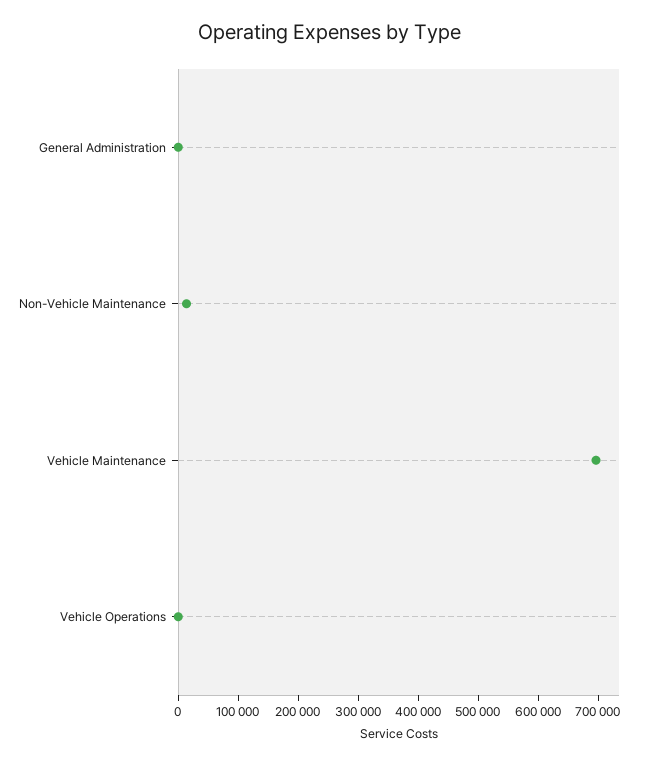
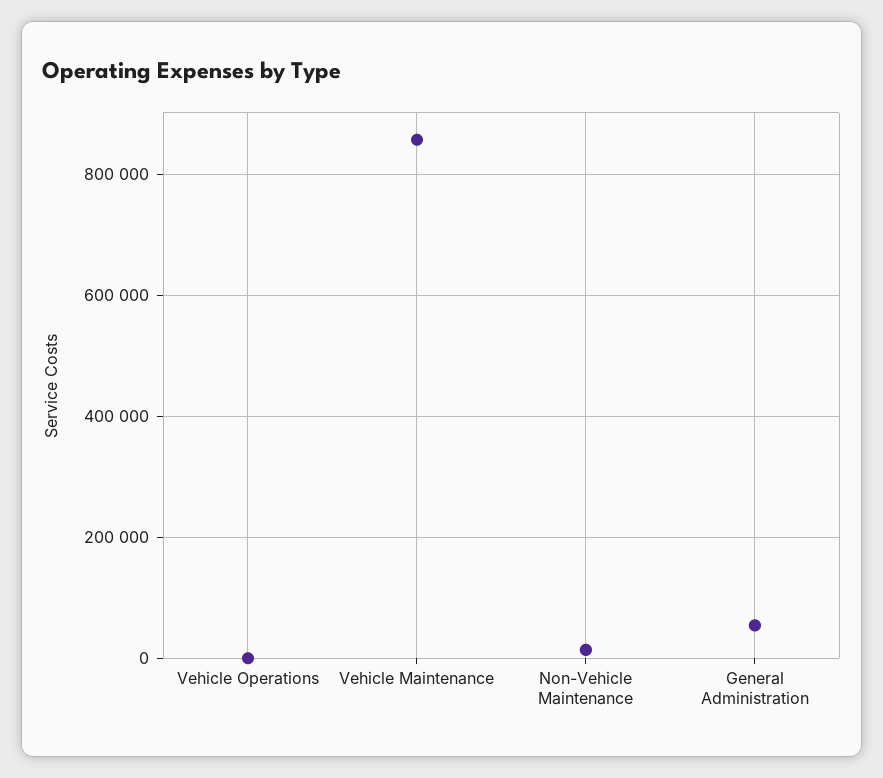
  {
-   "General Administration": 0,
+   "General Administration": 60000,
    "Non-Vehicle Maintenance": 20000,
-   "Vehicle Maintenance": 700000,
+   "Vehicle Maintenance": 860000,
    "Vehicle Operations": 0
  }

